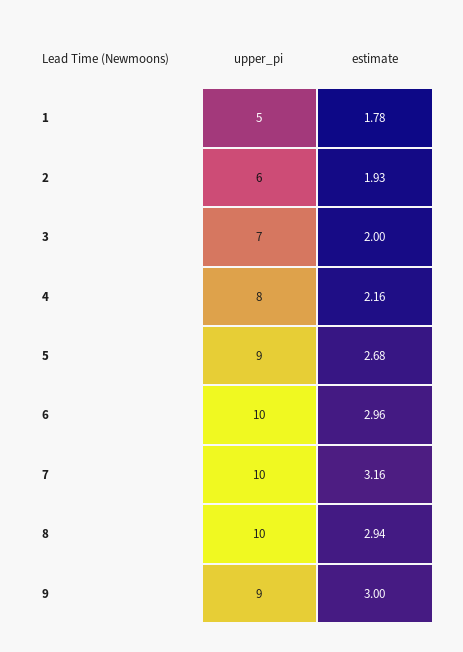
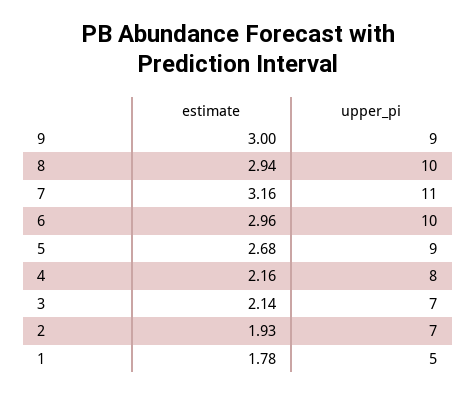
  {
    "upper_pi": {
      "1": 5,
-     "2": 6,
+     "2": 7,
      "3": 7,
      "4": 8,
      "5": 9,
      "6": 10,
-     "7": 10,
+     "7": 11,
      "8": 10,
      "9": 9
    },
    "estimate": {
      "1": 1.78,
      "2": 1.93,
-     "3": 2,
+     "3": 2.14,
      "4": 2.16,
      "5": 2.68,
      "6": 2.96,
      "7": 3.16,
      "8": 2.94,
      "9": 3
    }
  }

